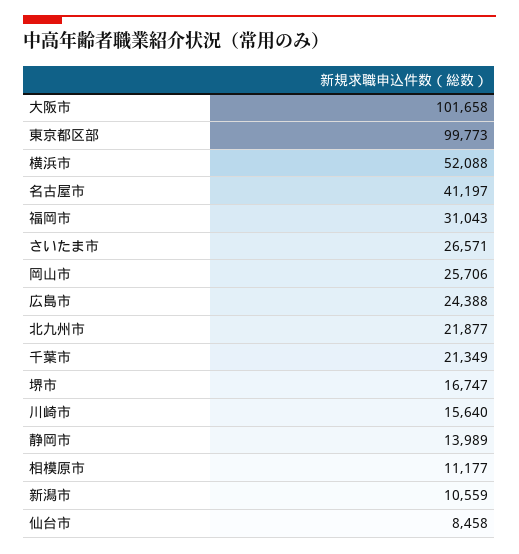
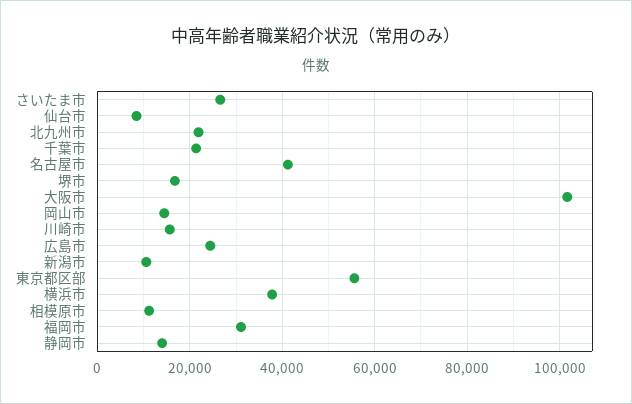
  {
    "大阪市": 101658,
-   "東京都区部": 99773,
+   "東京都区部": 56000,
-   "横浜市": 52088,
+   "横浜市": 38000,
    "名古屋市": 41197,
    "福岡市": 31043,
    "さいたま市": 26571,
-   "岡山市": 25706,
+   "岡山市": 14000,
    "広島市": 24388,
    "北九州市": 21877,
    "千葉市": 21349,
    "堺市": 16747,
    "川崎市": 15640,
    "静岡市": 13989,
    "相模原市": 11177,
    "新潟市": 10559,
    "仙台市": 8458
  }

